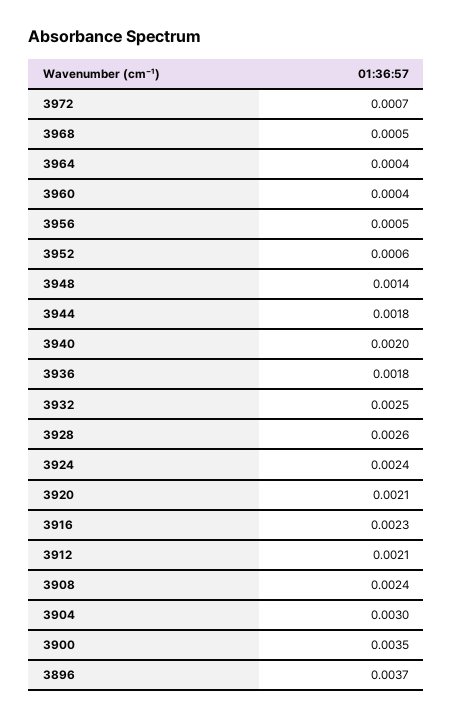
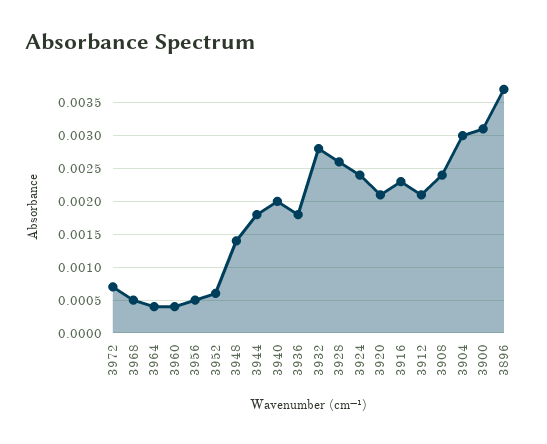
  {
    "3972": 0.0007,
    "3968": 0.0005,
    "3964": 0.0004,
    "3960": 0.0004,
    "3956": 0.0005,
    "3952": 0.0006,
    "3948": 0.0014,
    "3944": 0.0018,
    "3940": 0.002,
    "3936": 0.0018,
-   "3932": 0.0025,
+   "3932": 0.0028,
    "3928": 0.0026,
    "3924": 0.0024,
    "3920": 0.0021,
    "3916": 0.0023,
    "3912": 0.0021,
    "3908": 0.0024,
    "3904": 0.003,
-   "3900": 0.0035,
+   "3900": 0.0031,
    "3896": 0.0037
  }

